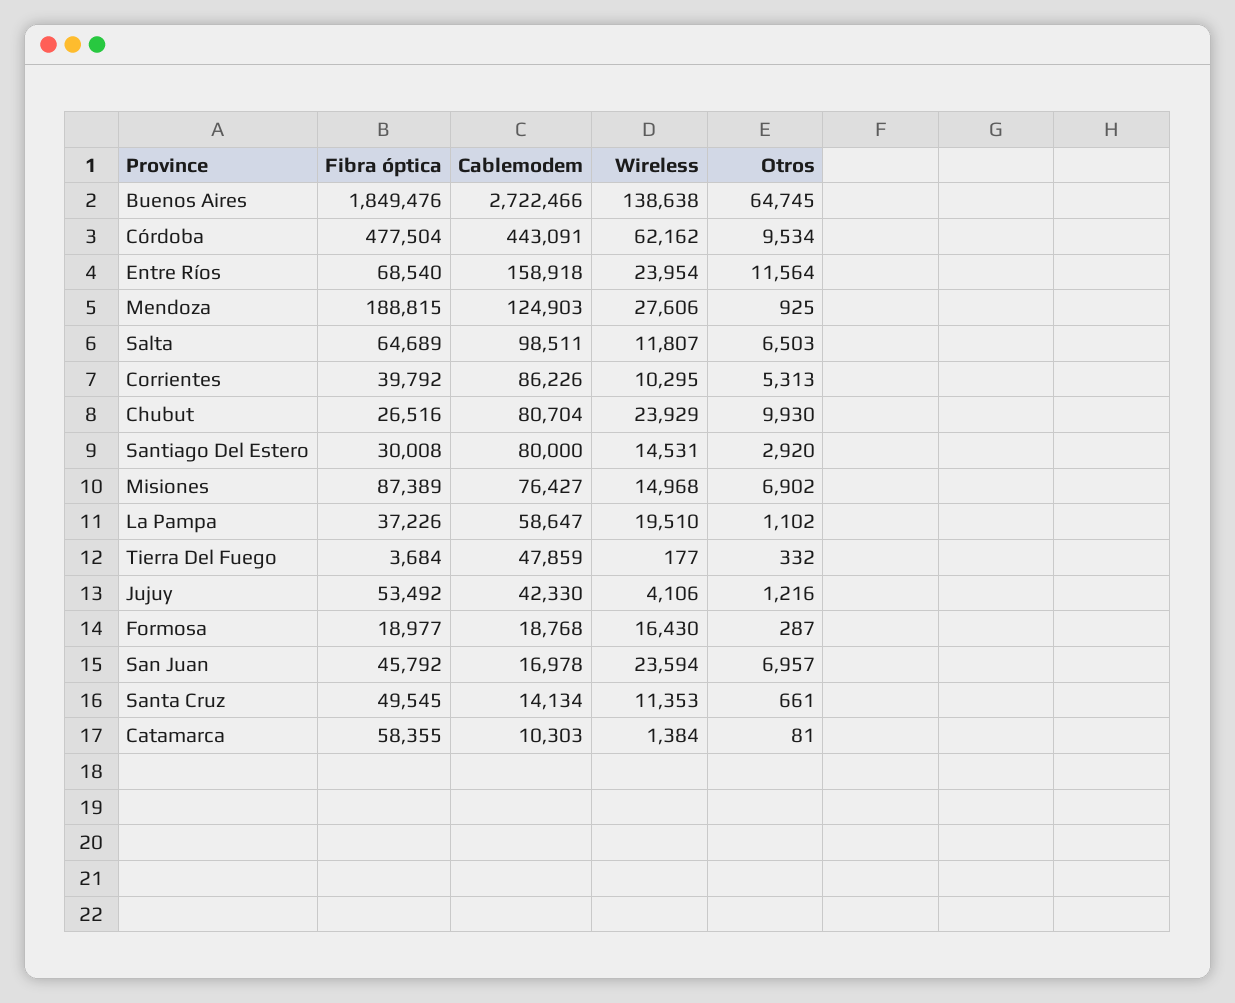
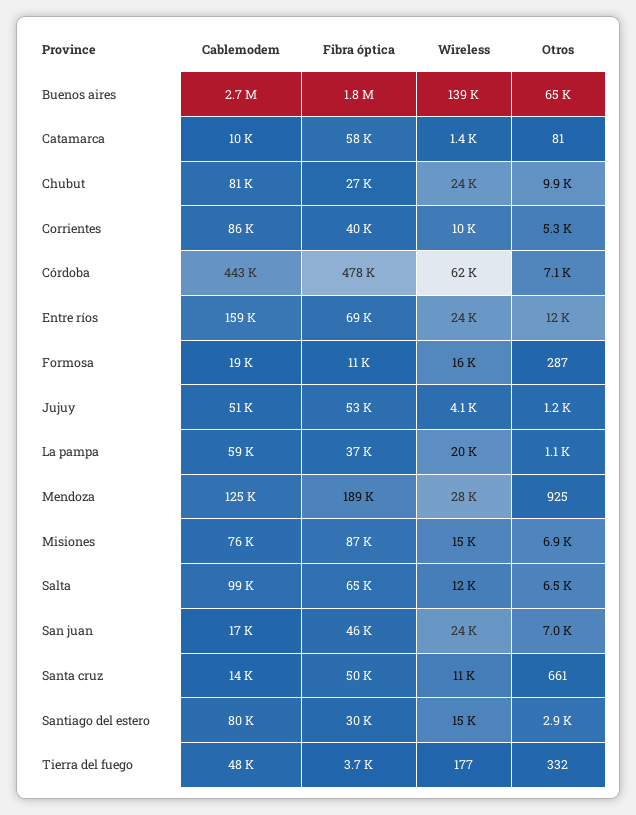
  {
    "Fibra óptica": {
      "Buenos Aires": 1849476,
      "Córdoba": 477504,
      "Entre Ríos": 68540,
      "Mendoza": 188815,
      "Salta": 64689,
      "Corrientes": 39792,
      "Chubut": 26516,
      "Santiago Del Estero": 30008,
      "Misiones": 87389,
      "La Pampa": 37226,
      "Tierra Del Fuego": 3684,
      "Jujuy": 53492,
-     "Formosa": 18977,
+     "Formosa": 11000,
      "San Juan": 45792,
      "Santa Cruz": 49545,
      "Catamarca": 58355
    },
    "Cablemodem": {
      "Buenos Aires": 2722466,
      "Córdoba": 443091,
      "Entre Ríos": 158918,
      "Mendoza": 124903,
      "Salta": 98511,
      "Corrientes": 86226,
      "Chubut": 80704,
      "Santiago Del Estero": 80000,
      "Misiones": 76427,
      "La Pampa": 58647,
      "Tierra Del Fuego": 47859,
-     "Jujuy": 42330,
+     "Jujuy": 51000,
      "Formosa": 18768,
      "San Juan": 16978,
      "Santa Cruz": 14134,
      "Catamarca": 10303
    },
    "Wireless": {
      "Buenos Aires": 138638,
      "Córdoba": 62162,
      "Entre Ríos": 23954,
      "Mendoza": 27606,
      "Salta": 11807,
      "Corrientes": 10295,
      "Chubut": 23929,
      "Santiago Del Estero": 14531,
      "Misiones": 14968,
      "La Pampa": 19510,
      "Tierra Del Fuego": 177,
      "Jujuy": 4106,
      "Formosa": 16430,
      "San Juan": 23594,
      "Santa Cruz": 11353,
      "Catamarca": 1384
    },
    "Otros": {
      "Buenos Aires": 64745,
-     "Córdoba": 9534,
+     "Córdoba": 7100,
      "Entre Ríos": 11564,
      "Mendoza": 925,
      "Salta": 6503,
      "Corrientes": 5313,
      "Chubut": 9930,
      "Santiago Del Estero": 2920,
      "Misiones": 6902,
      "La Pampa": 1102,
      "Tierra Del Fuego": 332,
      "Jujuy": 1216,
      "Formosa": 287,
      "San Juan": 6957,
      "Santa Cruz": 661,
      "Catamarca": 81
    }
  }

